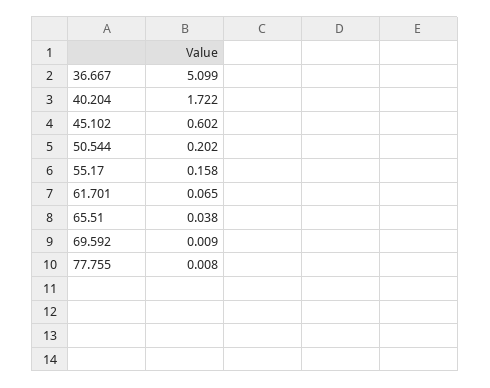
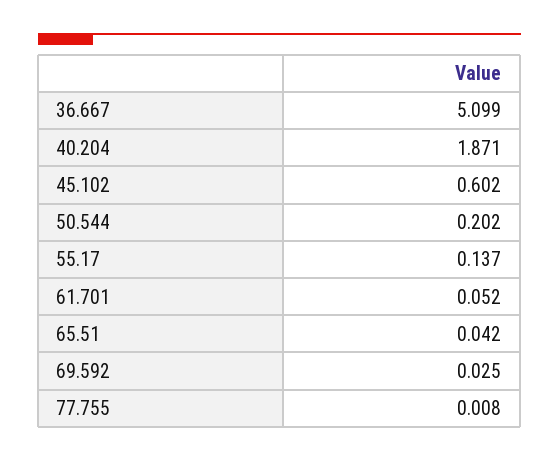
  {
    "36.667": 5.099,
-   "40.204": 1.722,
+   "40.204": 1.871,
    "45.102": 0.602,
    "50.544": 0.202,
-   "55.17": 0.158,
+   "55.17": 0.137,
-   "61.701": 0.065,
+   "61.701": 0.052,
-   "65.51": 0.038,
+   "65.51": 0.042,
-   "69.592": 0.009,
+   "69.592": 0.025,
    "77.755": 0.008
  }

